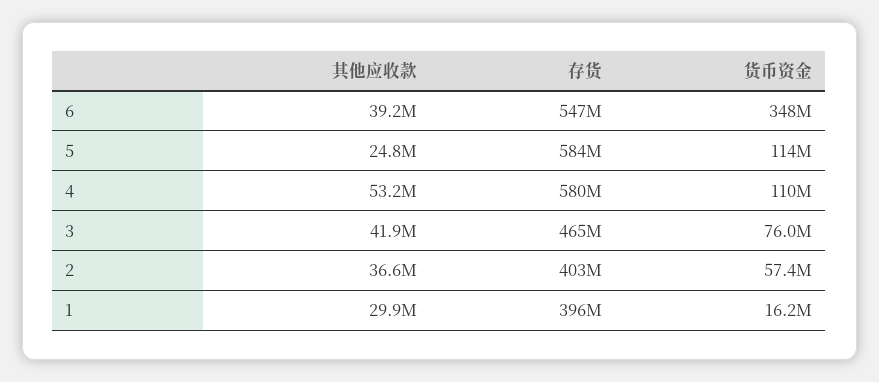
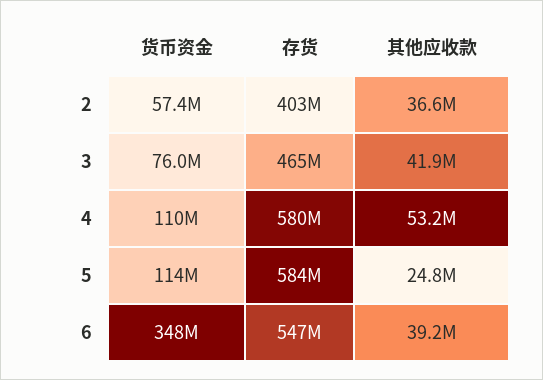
  {
    "其他应收款": {
      "6": 39200000,
      "5": 24800000,
      "4": 53200000,
      "3": 41900000,
-     "2": 36600000,
+     "2": 36600000
-     "1": 29900000
    },
    "存货": {
      "6": 547000000,
      "5": 584000000,
      "4": 580000000,
      "3": 465000000,
-     "2": 403000000,
+     "2": 403000000
-     "1": 396000000
    },
    "货币资金": {
      "6": 348000000,
      "5": 114000000,
      "4": 110000000,
      "3": 76000000,
-     "2": 57400000,
+     "2": 57400000
-     "1": 16200000
    }
  }

